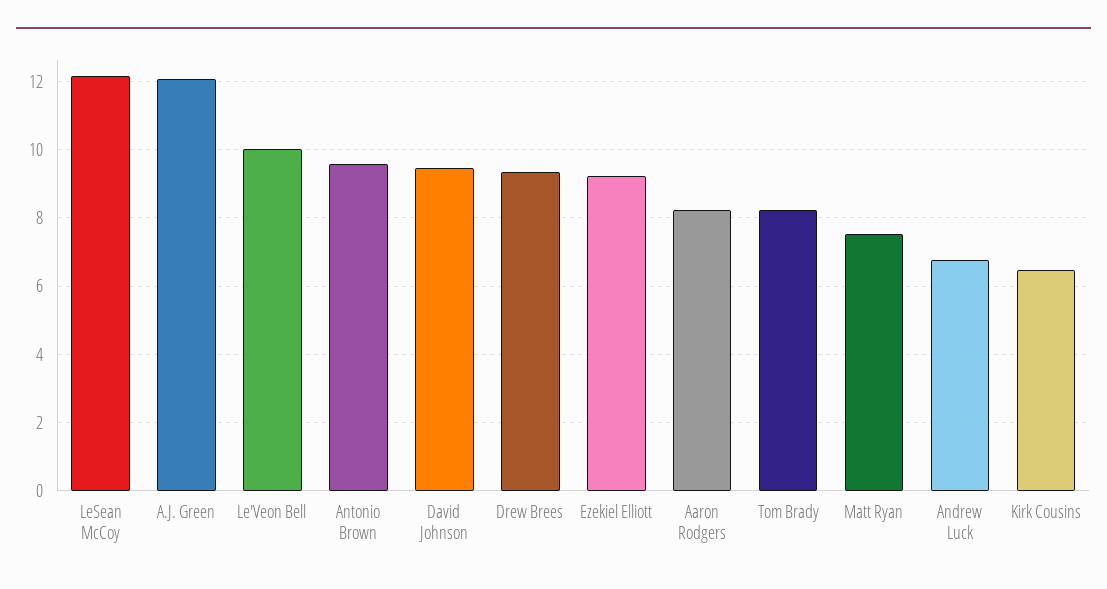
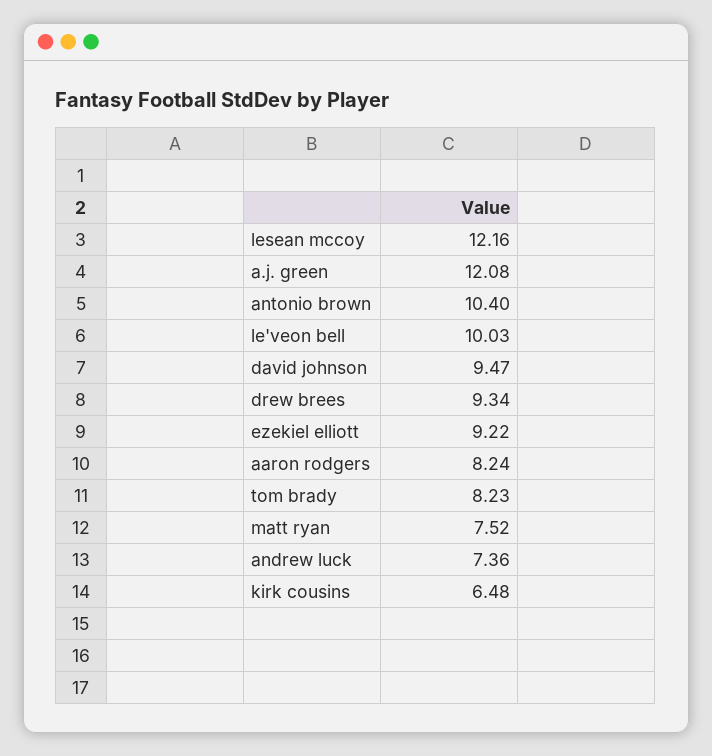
  {
    "LeSean McCoy": 12.16,
    "A.J. Green": 12.08,
    "Le'Veon Bell": 10.03,
-   "Antonio Brown": 9.6,
+   "Antonio Brown": 10.4,
    "David Johnson": 9.47,
    "Drew Brees": 9.34,
    "Ezekiel Elliott": 9.22,
    "Aaron Rodgers": 8.24,
    "Tom Brady": 8.23,
    "Matt Ryan": 7.52,
-   "Andrew Luck": 6.8,
+   "Andrew Luck": 7.36,
    "Kirk Cousins": 6.48
  }

